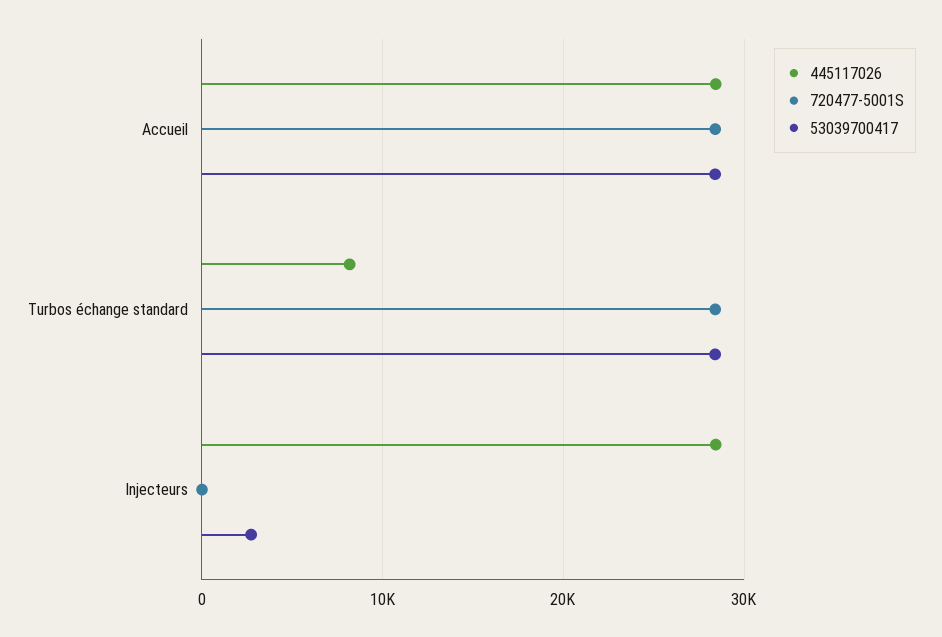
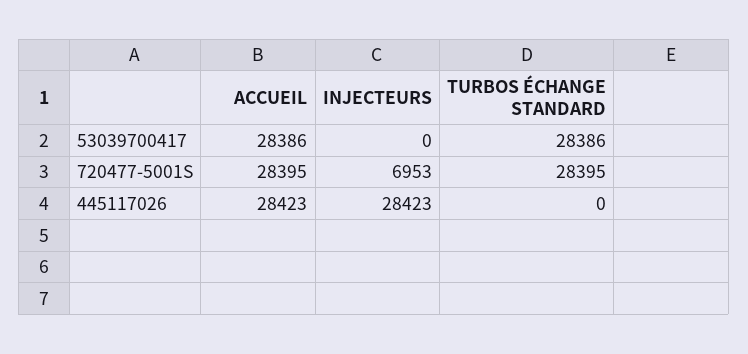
  {
    "445117026": {
      "Accueil": 28423,
-     "Turbos échange standard": 8000,
+     "Turbos échange standard": 0,
      "Injecteurs": 28423
    },
    "720477-5001S": {
      "Accueil": 28395,
      "Turbos échange standard": 28395,
-     "Injecteurs": 0
+     "Injecteurs": 6953
    },
    "53039700417": {
      "Accueil": 28386,
      "Turbos échange standard": 28386,
-     "Injecteurs": 3000
+     "Injecteurs": 0
    }
  }

